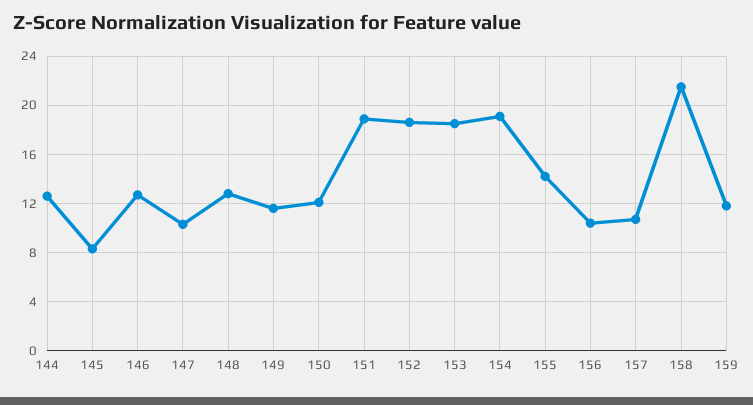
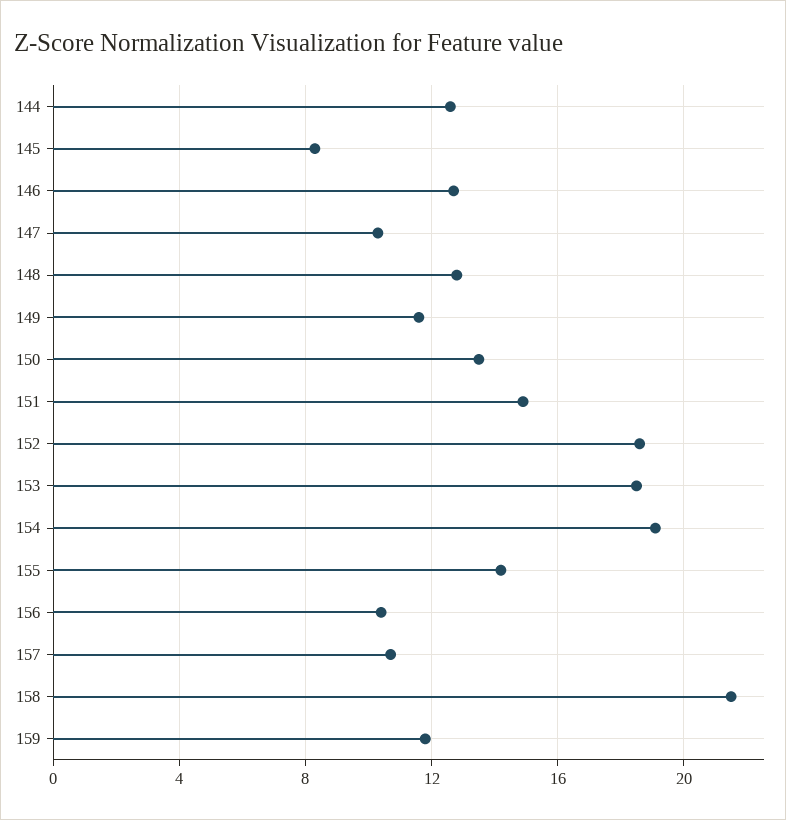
  {
    "144": 12.5,
    "145": 8.5,
    "146": 12.5,
    "147": 10.5,
    "148": 13,
    "149": 11.5,
-   "150": 12,
+   "150": 13.5,
-   "151": 19,
+   "151": 15,
    "152": 18.5,
    "153": 18.5,
    "154": 19,
    "155": 14,
    "156": 10.5,
    "157": 10.5,
    "158": 21.5,
    "159": 12
  }

